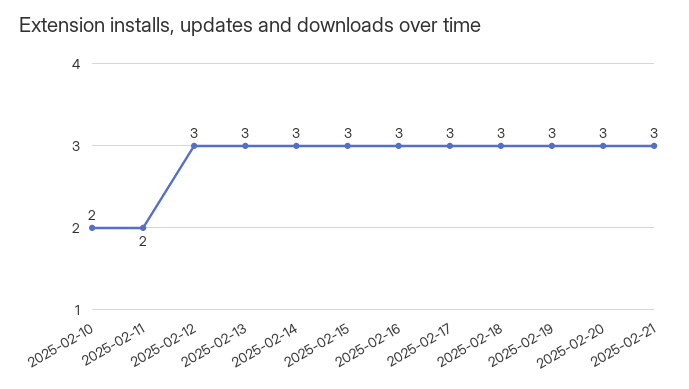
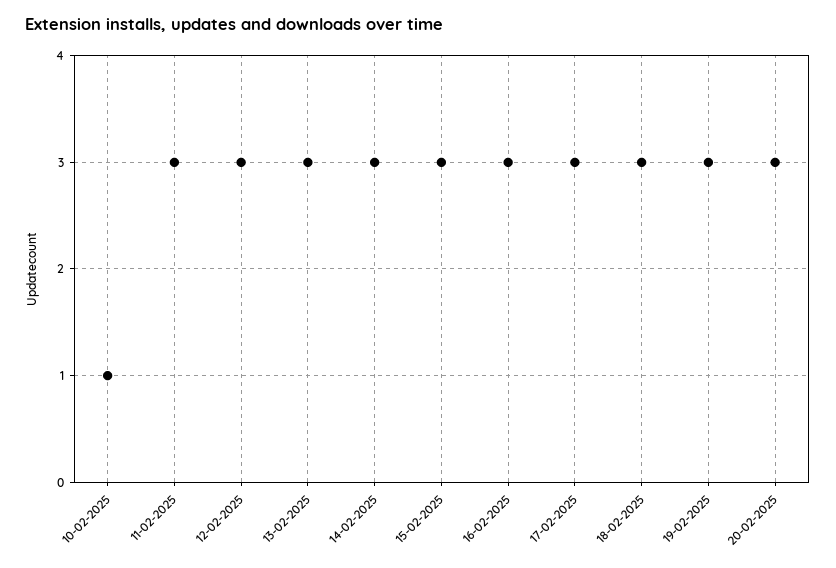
  {
-   "2025-02-10": 2,
+   "2025-02-10": 1,
-   "2025-02-11": 2,
+   "2025-02-11": 3,
    "2025-02-12": 3,
    "2025-02-13": 3,
    "2025-02-14": 3,
    "2025-02-15": 3,
    "2025-02-16": 3,
    "2025-02-17": 3,
    "2025-02-18": 3,
    "2025-02-19": 3,
-   "2025-02-20": 3,
+   "2025-02-20": 3
-   "2025-02-21": 3
  }

